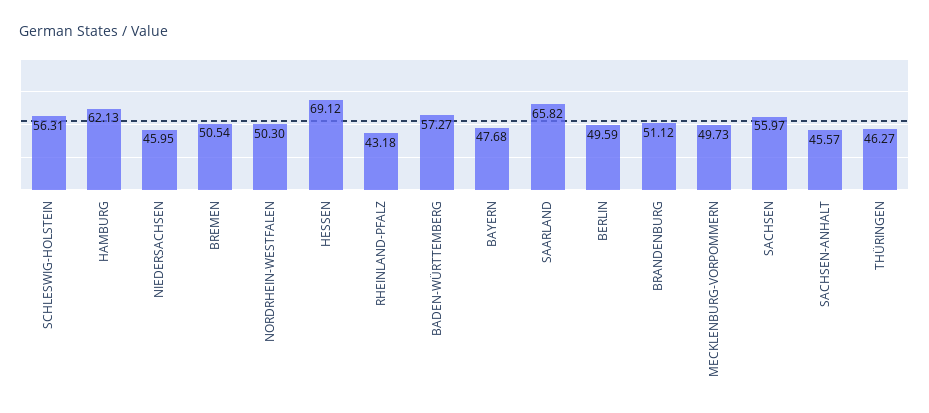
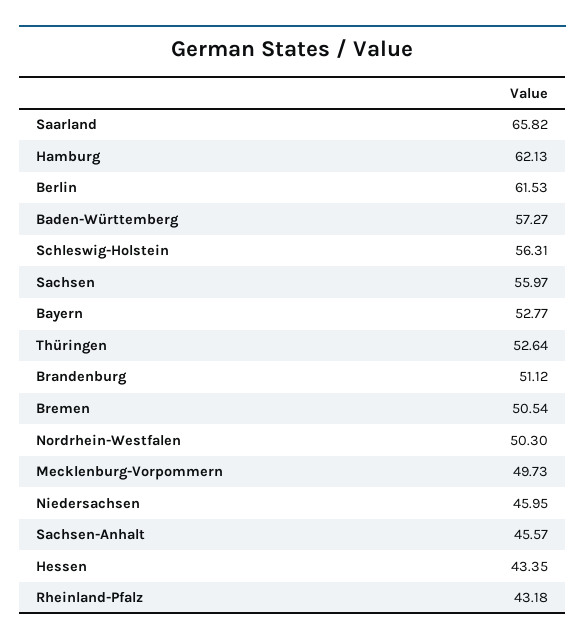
  {
    "SCHLESWIG-HOLSTEIN": 56.31,
    "HAMBURG": 62.13,
    "NIEDERSACHSEN": 45.95,
    "BREMEN": 50.54,
    "NORDRHEIN-WESTFALEN": 50.3,
-   "HESSEN": 69.12,
+   "HESSEN": 43.35,
    "RHEINLAND-PFALZ": 43.18,
    "BADEN-WÜRTTEMBERG": 57.27,
-   "BAYERN": 47.68,
+   "BAYERN": 52.77,
    "SAARLAND": 65.82,
-   "BERLIN": 49.59,
+   "BERLIN": 61.53,
    "BRANDENBURG": 51.12,
    "MECKLENBURG-VORPOMMERN": 49.73,
    "SACHSEN": 55.97,
    "SACHSEN-ANHALT": 45.57,
-   "THÜRINGEN": 46.27
+   "THÜRINGEN": 52.64
  }

